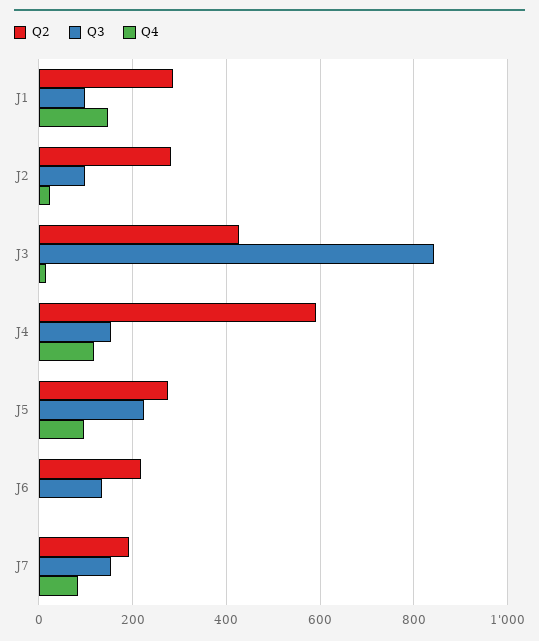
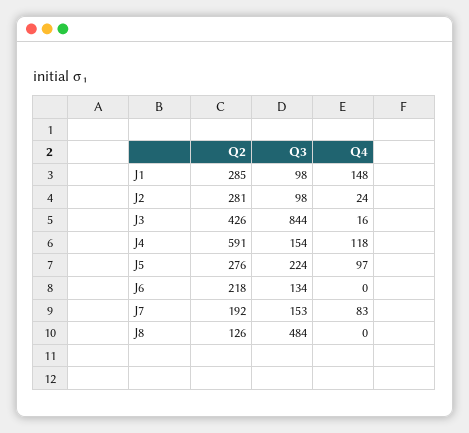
  {
    "Q2": {
      "J1": 285,
      "J2": 281,
      "J3": 426,
      "J4": 591,
      "J5": 276,
      "J6": 218,
-     "J7": 192
+     "J7": 192,
+     "J8": 126
    },
    "Q3": {
      "J1": 98,
      "J2": 98,
      "J3": 844,
      "J4": 154,
      "J5": 224,
      "J6": 134,
-     "J7": 153
+     "J7": 153,
+     "J8": 484
    },
    "Q4": {
      "J1": 148,
      "J2": 24,
      "J3": 16,
      "J4": 118,
      "J5": 97,
      "J6": 0,
-     "J7": 83
+     "J7": 83,
+     "J8": 0
    }
  }

